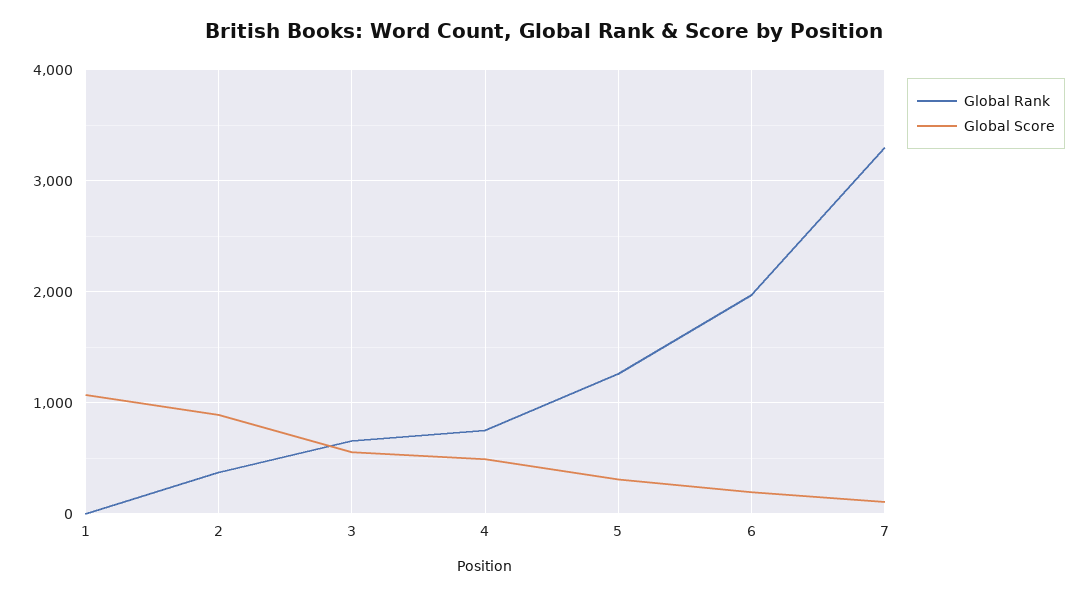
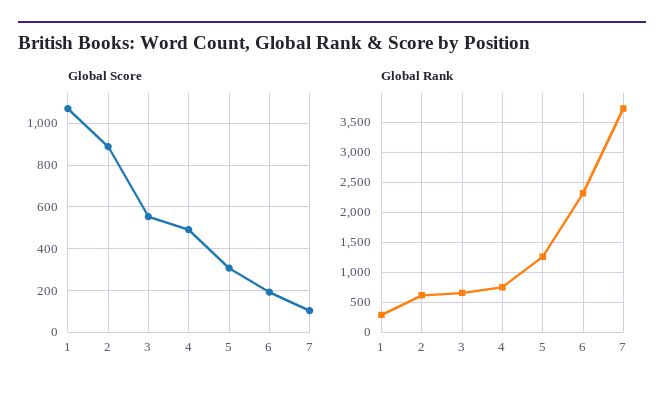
  {
    "Global Rank": {
-     "1": 0,
+     "1": 300,
-     "2": 400,
+     "2": 600,
      "3": 700,
      "4": 800,
      "5": 1300,
-     "6": 2000,
+     "6": 2300,
-     "7": 3300
+     "7": 3700
    },
    "Global Score": {
      "1": 1050,
      "2": 900,
      "3": 550,
      "4": 500,
      "5": 300,
      "6": 200,
      "7": 100
    }
  }

